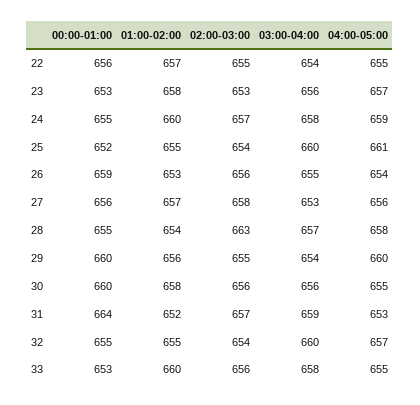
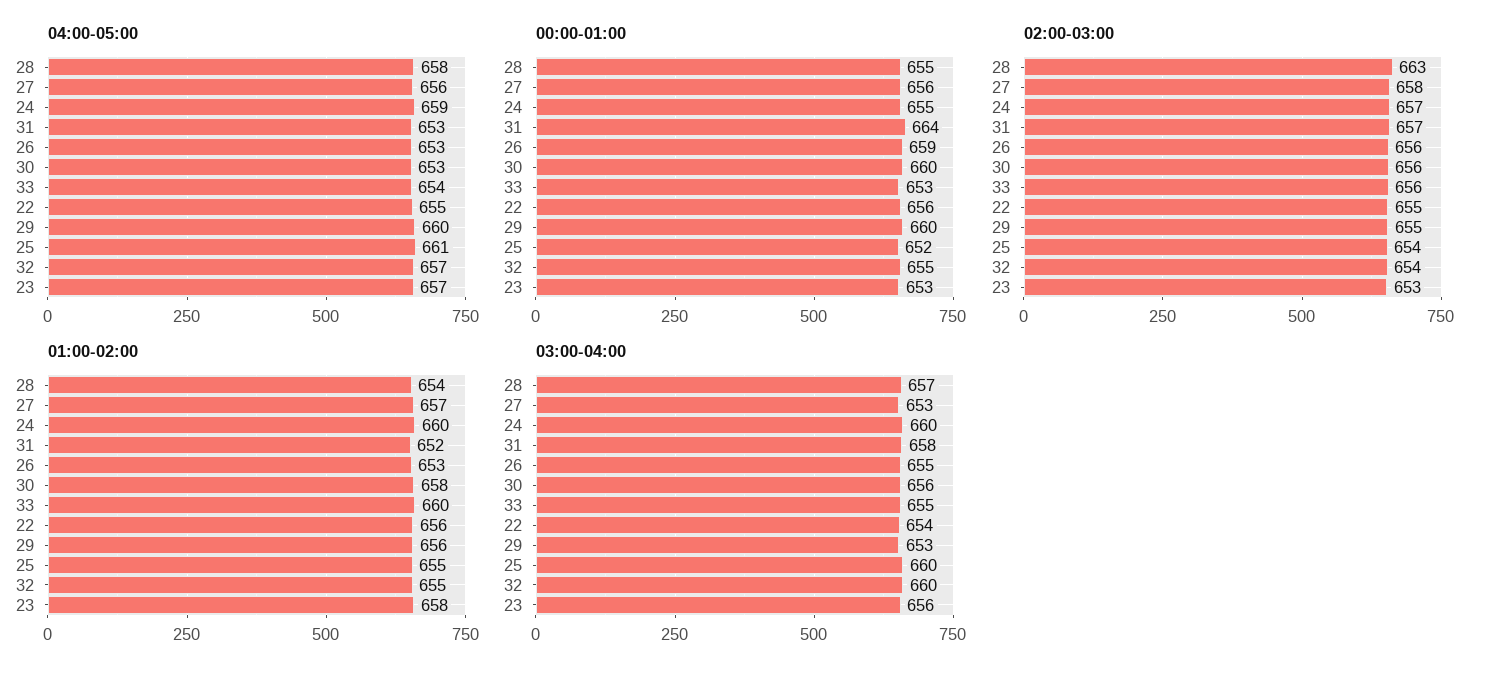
  {
    "00:00-01:00": {
      "22": 656,
      "23": 653,
      "24": 655,
      "25": 652,
      "26": 659,
      "27": 656,
      "28": 655,
      "29": 660,
      "30": 660,
      "31": 664,
      "32": 655,
      "33": 653
    },
    "01:00-02:00": {
-     "22": 657,
+     "22": 656,
      "23": 658,
      "24": 660,
      "25": 655,
      "26": 653,
      "27": 657,
      "28": 654,
      "29": 656,
      "30": 658,
      "31": 652,
      "32": 655,
      "33": 660
    },
    "02:00-03:00": {
      "22": 655,
      "23": 653,
      "24": 657,
      "25": 654,
      "26": 656,
      "27": 658,
      "28": 663,
      "29": 655,
      "30": 656,
      "31": 657,
      "32": 654,
      "33": 656
    },
    "03:00-04:00": {
      "22": 654,
      "23": 656,
-     "24": 658,
+     "24": 660,
      "25": 660,
      "26": 655,
      "27": 653,
      "28": 657,
-     "29": 654,
+     "29": 653,
      "30": 656,
-     "31": 659,
+     "31": 658,
      "32": 660,
-     "33": 658
+     "33": 655
    },
    "04:00-05:00": {
      "22": 655,
      "23": 657,
      "24": 659,
      "25": 661,
-     "26": 654,
+     "26": 653,
      "27": 656,
      "28": 658,
      "29": 660,
-     "30": 655,
+     "30": 653,
      "31": 653,
      "32": 657,
-     "33": 655
+     "33": 654
    }
  }

